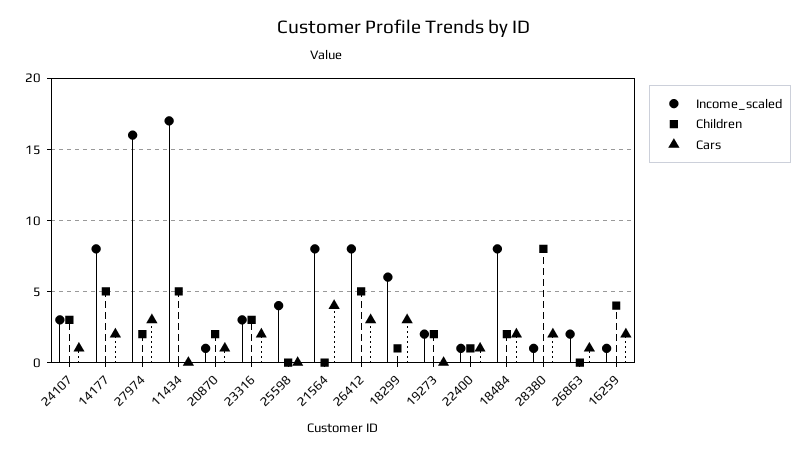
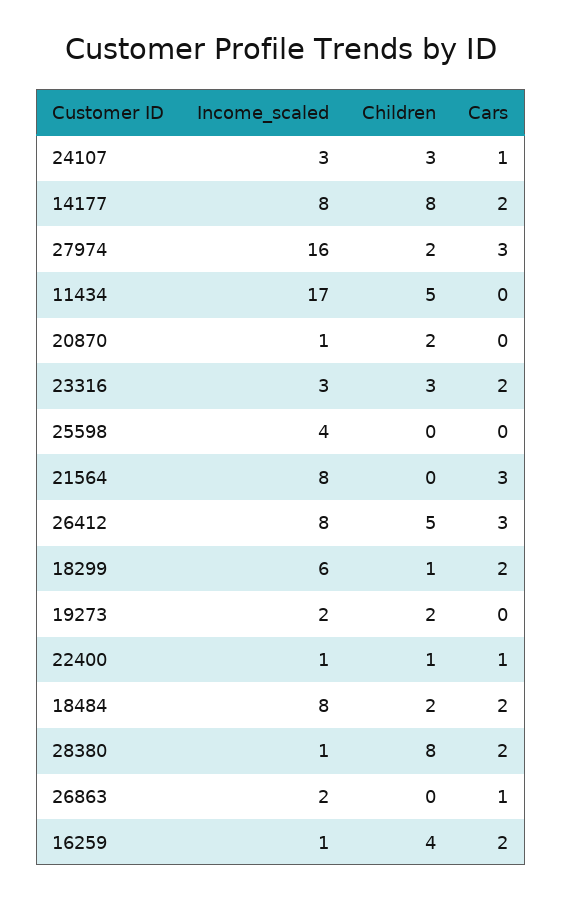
  {
    "Income_scaled": {
      "24107": 3,
      "14177": 8,
      "27974": 16,
      "11434": 17,
      "20870": 1,
      "23316": 3,
      "25598": 4,
      "21564": 8,
      "26412": 8,
      "18299": 6,
      "19273": 2,
      "22400": 1,
      "18484": 8,
      "28380": 1,
      "26863": 2,
      "16259": 1
    },
    "Children": {
      "24107": 3,
-     "14177": 5,
+     "14177": 8,
      "27974": 2,
      "11434": 5,
      "20870": 2,
      "23316": 3,
      "25598": 0,
      "21564": 0,
      "26412": 5,
      "18299": 1,
      "19273": 2,
      "22400": 1,
      "18484": 2,
      "28380": 8,
      "26863": 0,
      "16259": 4
    },
    "Cars": {
      "24107": 1,
      "14177": 2,
      "27974": 3,
      "11434": 0,
-     "20870": 1,
+     "20870": 0,
      "23316": 2,
      "25598": 0,
-     "21564": 4,
+     "21564": 3,
      "26412": 3,
-     "18299": 3,
+     "18299": 2,
      "19273": 0,
      "22400": 1,
      "18484": 2,
      "28380": 2,
      "26863": 1,
      "16259": 2
    }
  }

